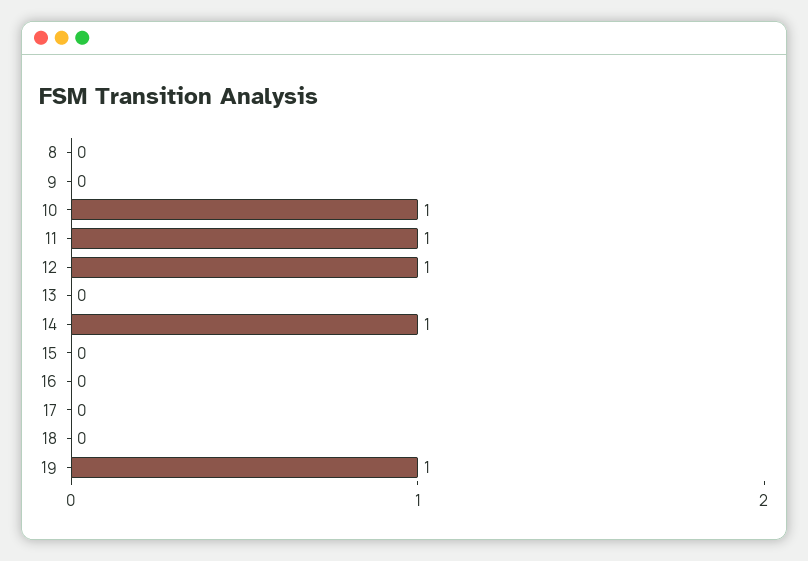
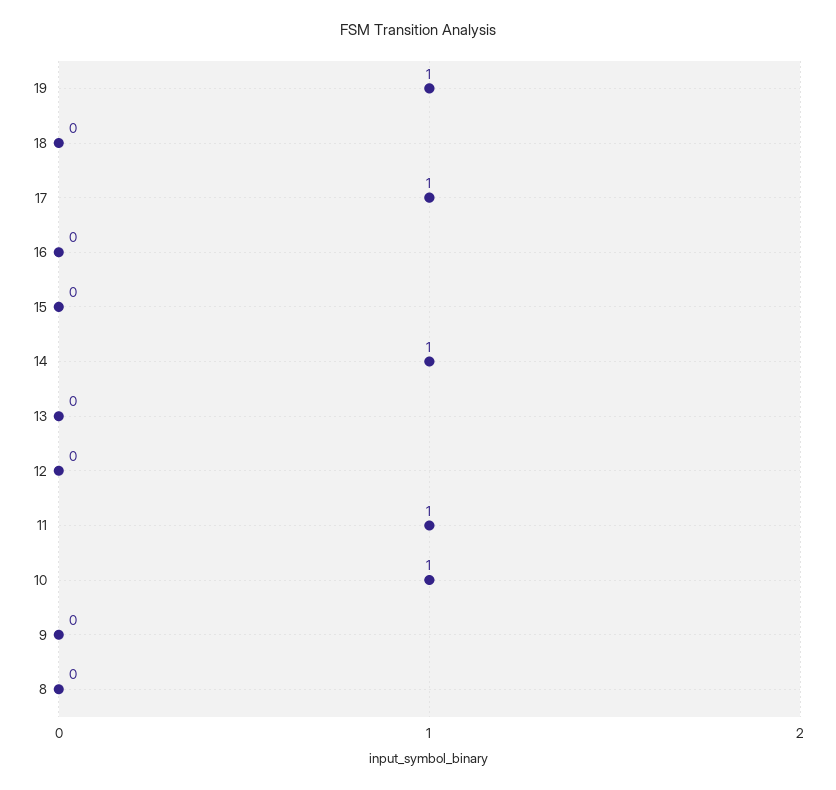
  {
    "8": 0,
    "9": 0,
    "10": 1,
    "11": 1,
-   "12": 1,
+   "12": 0,
    "13": 0,
    "14": 1,
    "15": 0,
    "16": 0,
-   "17": 0,
+   "17": 1,
    "18": 0,
    "19": 1
  }

